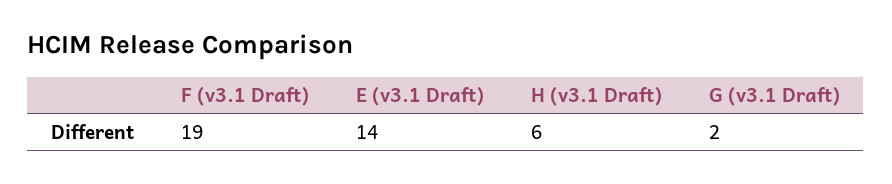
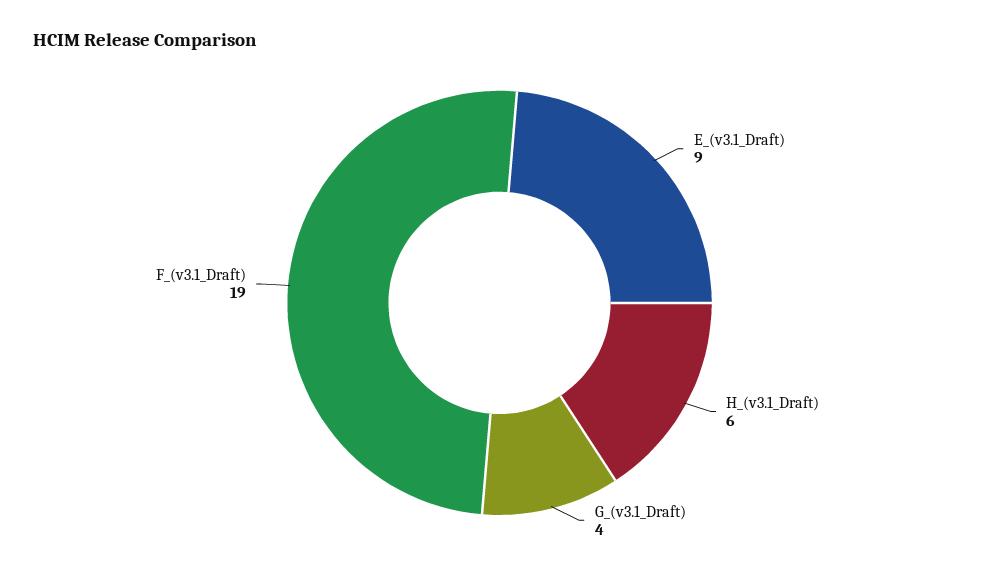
  {
    "F (v3.1 Draft)": 19,
-   "E (v3.1 Draft)": 14,
+   "E (v3.1 Draft)": 9,
    "H (v3.1 Draft)": 6,
-   "G (v3.1 Draft)": 2
+   "G (v3.1 Draft)": 4
  }

